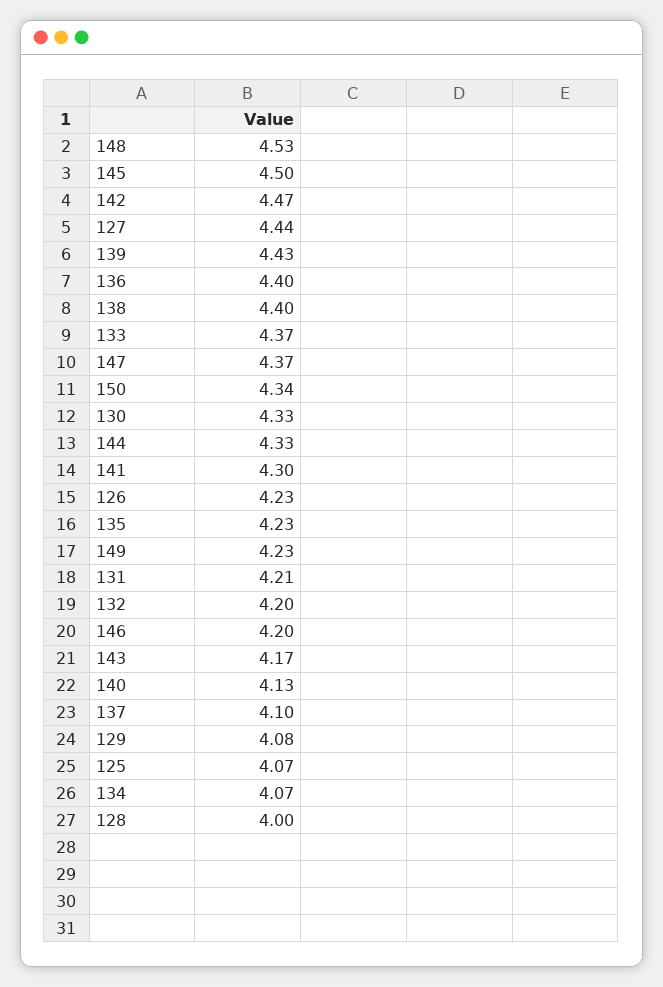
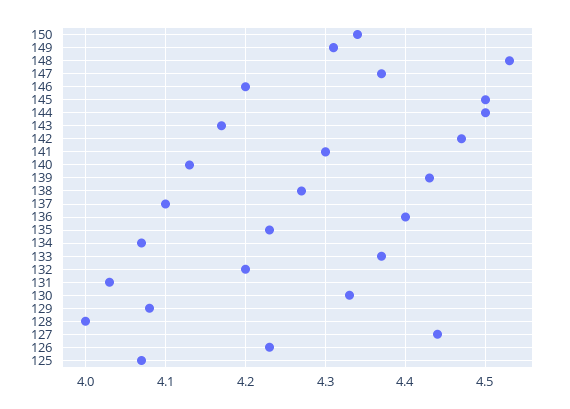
  {
    "148": 4.53,
    "145": 4.5,
    "142": 4.47,
    "127": 4.44,
    "139": 4.43,
    "136": 4.4,
-   "138": 4.4,
+   "138": 4.27,
    "133": 4.37,
    "147": 4.37,
    "150": 4.34,
    "130": 4.33,
-   "144": 4.33,
+   "144": 4.5,
    "141": 4.3,
    "126": 4.23,
    "135": 4.23,
-   "149": 4.23,
+   "149": 4.31,
-   "131": 4.21,
+   "131": 4.03,
    "132": 4.2,
    "146": 4.2,
    "143": 4.17,
    "140": 4.13,
    "137": 4.1,
    "129": 4.08,
    "125": 4.07,
    "134": 4.07,
    "128": 4
  }

